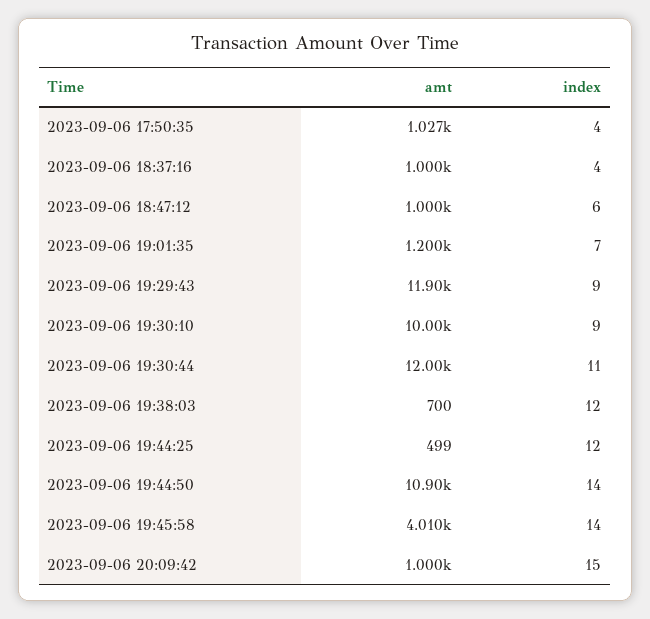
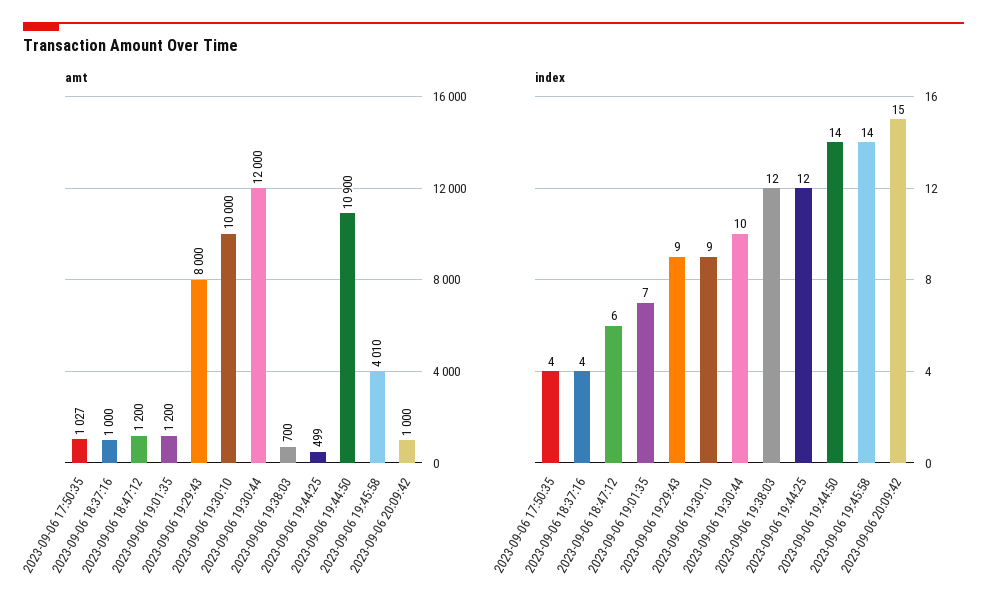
  {
    "amt": {
      "2023-09-06 17:50:35": 1027,
      "2023-09-06 18:37:16": 1000,
-     "2023-09-06 18:47:12": 1000,
+     "2023-09-06 18:47:12": 1200,
      "2023-09-06 19:01:35": 1200,
-     "2023-09-06 19:29:43": 11900,
+     "2023-09-06 19:29:43": 8000,
      "2023-09-06 19:30:10": 10000,
      "2023-09-06 19:30:44": 12000,
      "2023-09-06 19:38:03": 700,
      "2023-09-06 19:44:25": 499,
      "2023-09-06 19:44:50": 10900,
      "2023-09-06 19:45:58": 4010,
      "2023-09-06 20:09:42": 1000
    },
    "index": {
      "2023-09-06 17:50:35": 4,
      "2023-09-06 18:37:16": 4,
      "2023-09-06 18:47:12": 6,
      "2023-09-06 19:01:35": 7,
      "2023-09-06 19:29:43": 9,
      "2023-09-06 19:30:10": 9,
-     "2023-09-06 19:30:44": 11,
+     "2023-09-06 19:30:44": 10,
      "2023-09-06 19:38:03": 12,
      "2023-09-06 19:44:25": 12,
      "2023-09-06 19:44:50": 14,
      "2023-09-06 19:45:58": 14,
      "2023-09-06 20:09:42": 15
    }
  }

